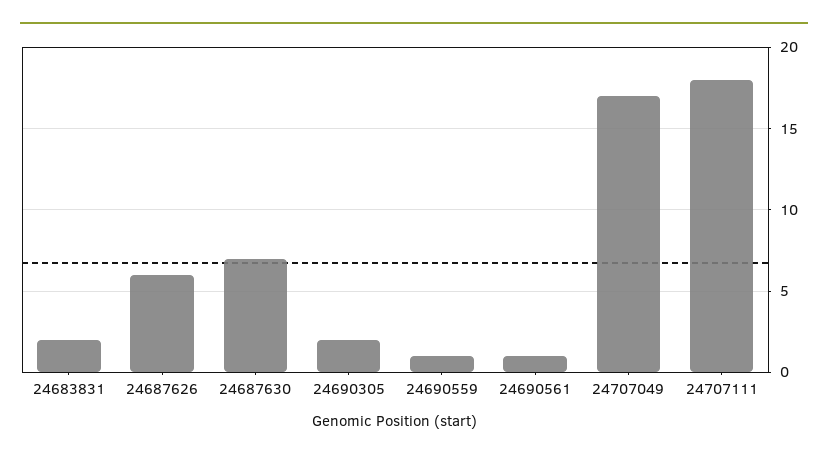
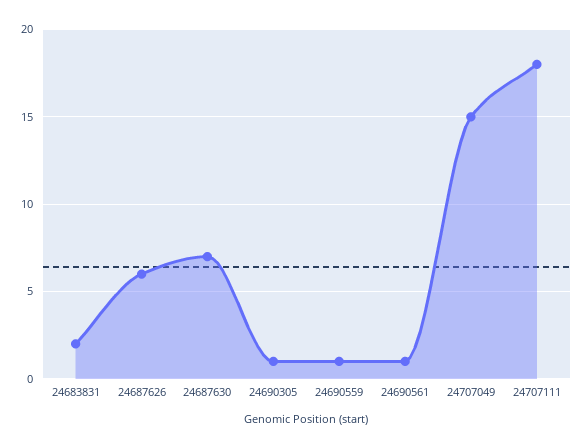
  {
    "24683831": 2,
    "24687626": 6,
    "24687630": 7,
-   "24690305": 2,
+   "24690305": 1,
    "24690559": 1,
    "24690561": 1,
-   "24707049": 17,
+   "24707049": 15,
    "24707111": 18
  }

